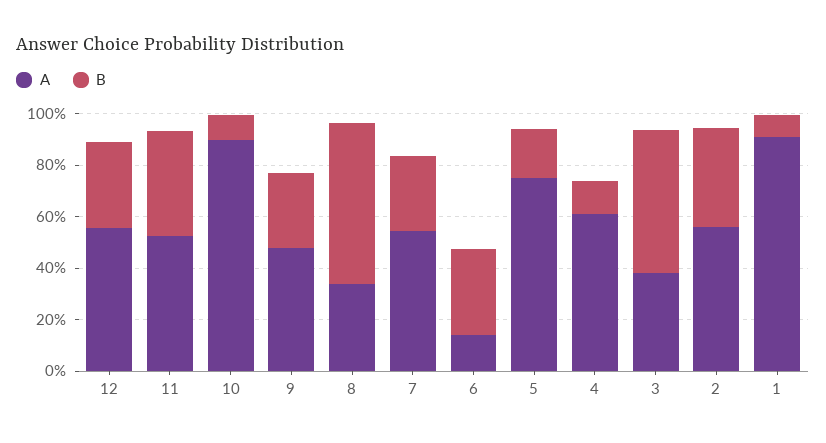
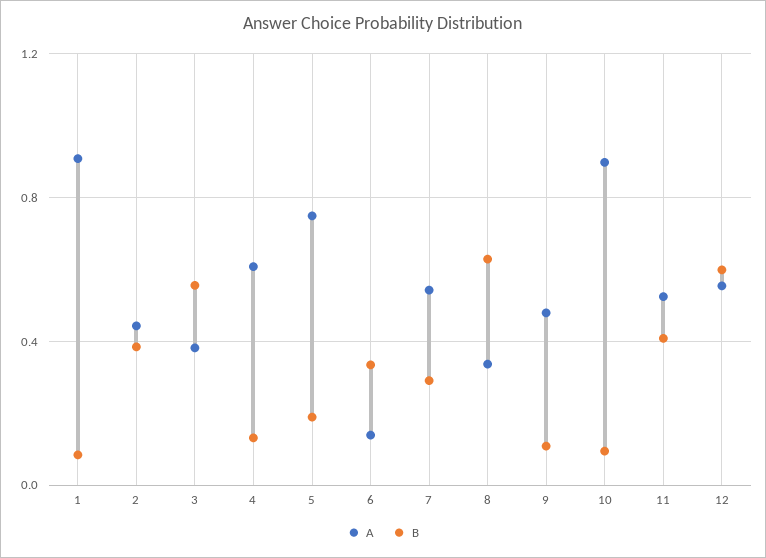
  {
    "A": {
      "12": 0.55,
      "11": 0.5,
      "10": 0.9,
      "9": 0.5,
      "8": 0.35,
      "7": 0.55,
      "6": 0.15,
      "5": 0.75,
      "4": 0.6,
      "3": 0.4,
-     "2": 0.55,
+     "2": 0.45,
      "1": 0.9
    },
    "B": {
-     "12": 0.35,
+     "12": 0.6,
      "11": 0.4,
      "10": 0.1,
-     "9": 0.3,
+     "9": 0.1,
      "8": 0.65,
      "7": 0.3,
      "6": 0.35,
      "5": 0.2,
      "4": 0.15,
      "3": 0.55,
      "2": 0.4,
      "1": 0.1
    }
  }

